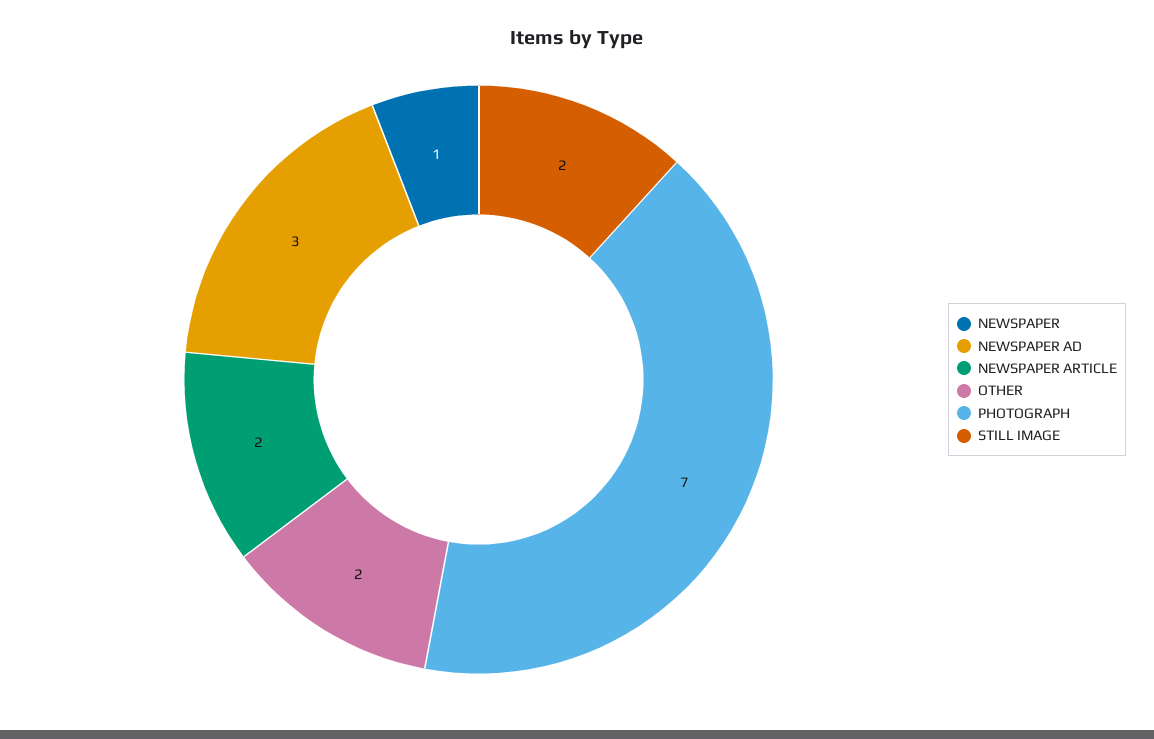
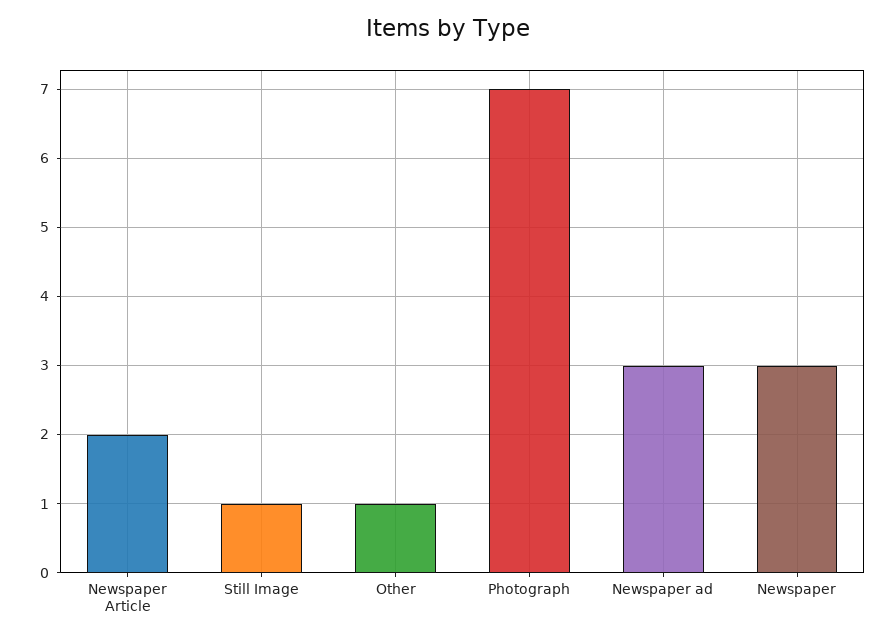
  {
-   "NEWSPAPER": 1,
+   "NEWSPAPER": 3,
    "NEWSPAPER AD": 3,
    "NEWSPAPER ARTICLE": 2,
-   "OTHER": 2,
+   "OTHER": 1,
    "PHOTOGRAPH": 7,
-   "STILL IMAGE": 2
+   "STILL IMAGE": 1
  }

